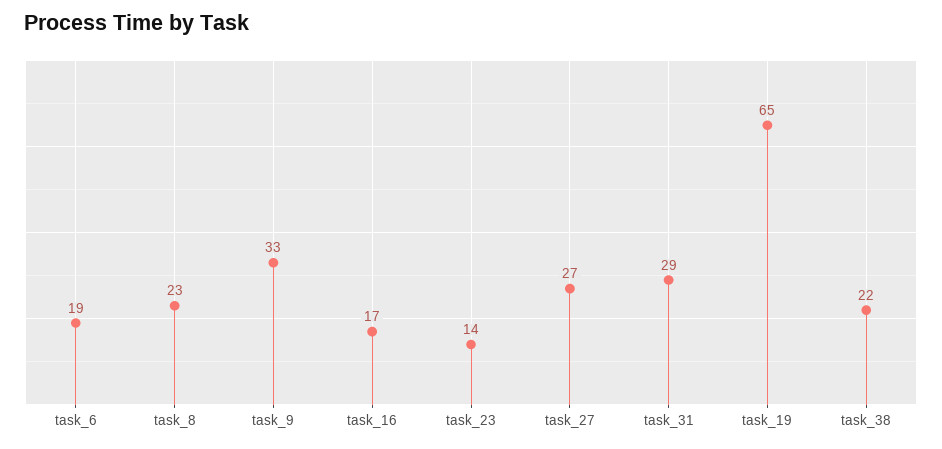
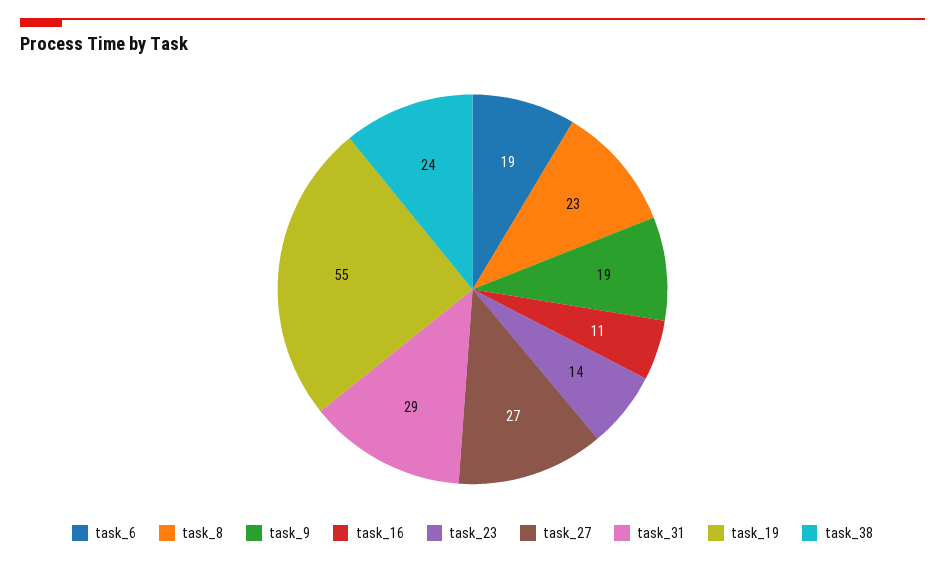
  {
    "task_6": 19,
    "task_8": 23,
-   "task_9": 33,
+   "task_9": 19,
-   "task_16": 17,
+   "task_16": 11,
    "task_23": 14,
    "task_27": 27,
    "task_31": 29,
-   "task_19": 65,
+   "task_19": 55,
-   "task_38": 22
+   "task_38": 24
  }

